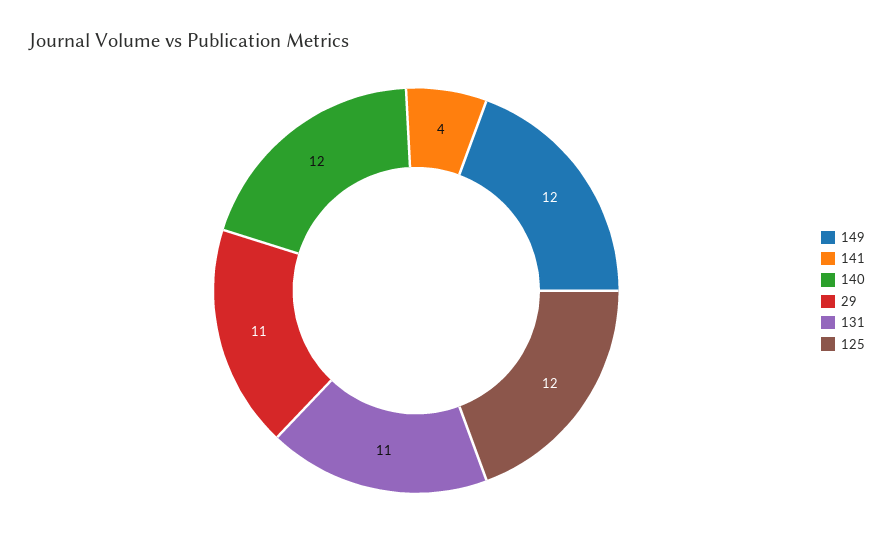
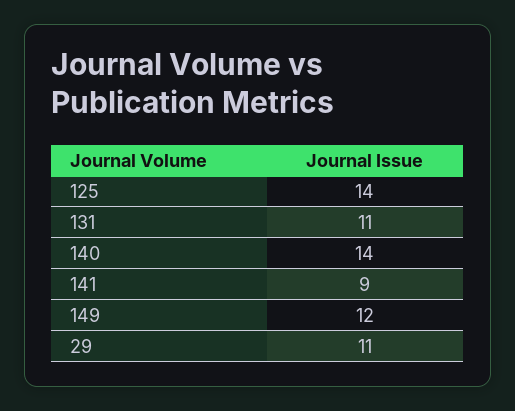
  {
    "149": 12,
-   "141": 4,
+   "141": 9,
-   "140": 12,
+   "140": 14,
    "29": 11,
    "131": 11,
-   "125": 12
+   "125": 14
  }

